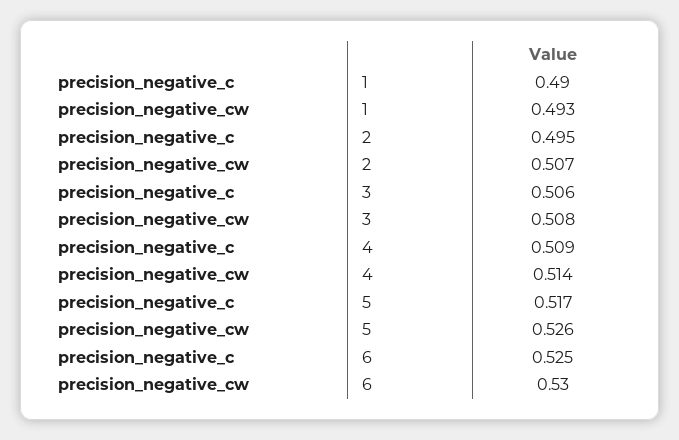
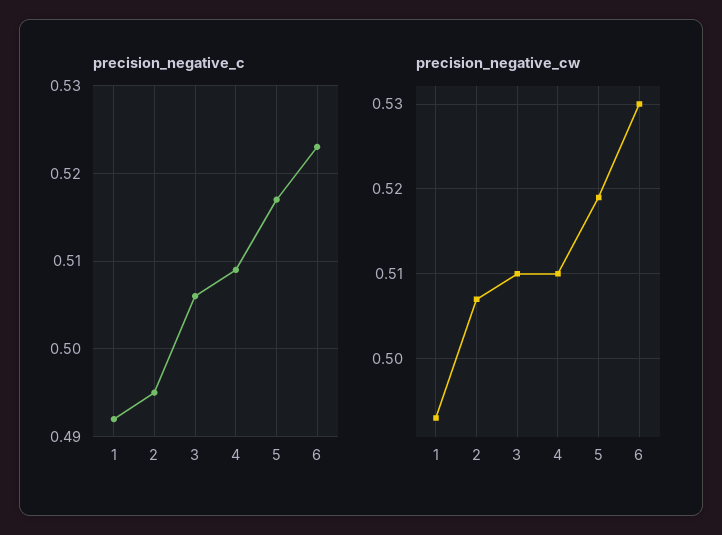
  {
    "precision_negative_c": {
-     "1": 0.49,
+     "1": 0.492,
      "2": 0.495,
      "3": 0.506,
      "4": 0.509,
      "5": 0.517,
-     "6": 0.525
+     "6": 0.523
    },
    "precision_negative_cw": {
      "1": 0.493,
      "2": 0.507,
-     "3": 0.508,
+     "3": 0.51,
-     "4": 0.514,
+     "4": 0.51,
-     "5": 0.526,
+     "5": 0.519,
      "6": 0.53
    }
  }

